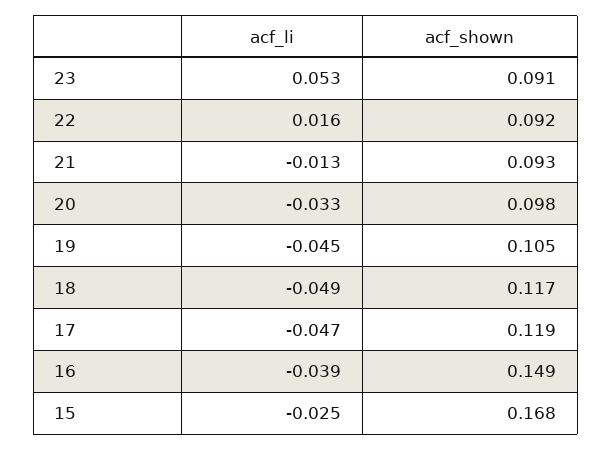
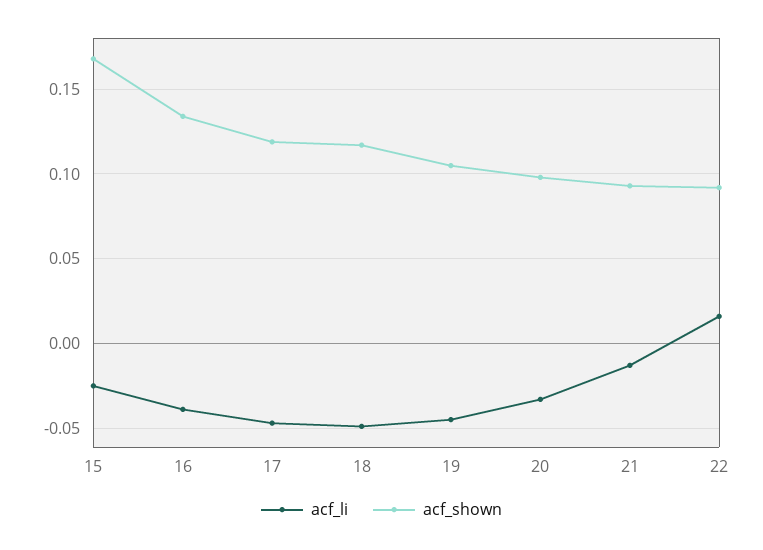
  {
    "acf_li": {
-     "23": 0.053,
      "22": 0.016,
      "21": -0.013,
      "20": -0.033,
      "19": -0.045,
      "18": -0.049,
      "17": -0.047,
      "16": -0.039,
      "15": -0.025
    },
    "acf_shown": {
-     "23": 0.091,
      "22": 0.092,
      "21": 0.093,
      "20": 0.098,
      "19": 0.105,
      "18": 0.117,
      "17": 0.119,
-     "16": 0.149,
+     "16": 0.135,
      "15": 0.168
    }
  }

